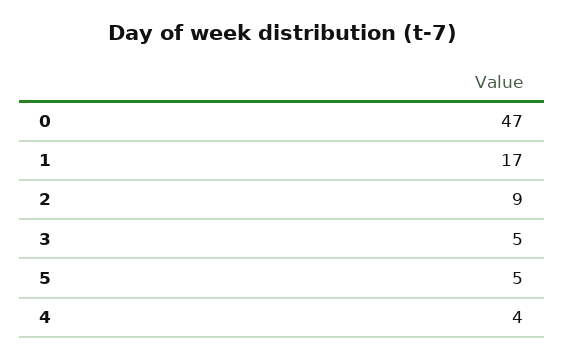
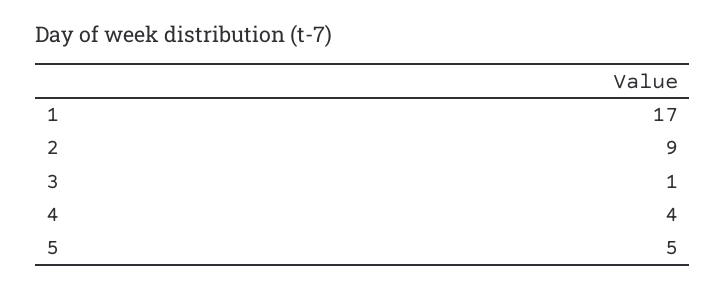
  {
-   "0": 47,
    "1": 17,
    "2": 9,
-   "3": 5,
+   "3": 1,
    "5": 5,
    "4": 4
  }

